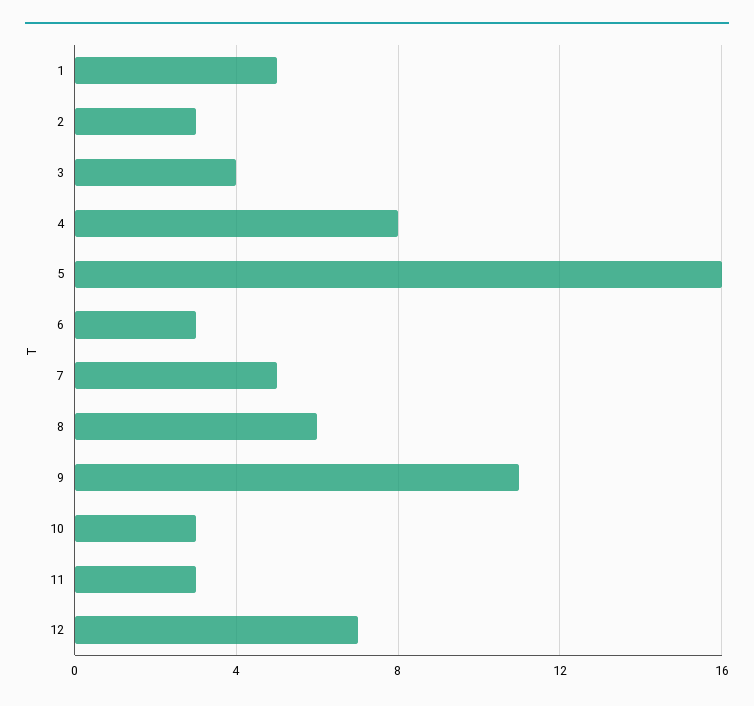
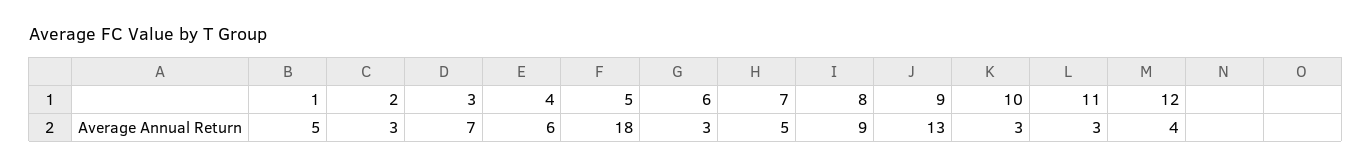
  {
    "1": 5,
    "2": 3,
-   "3": 4,
+   "3": 7,
-   "4": 8,
+   "4": 6,
-   "5": 16,
+   "5": 18,
    "6": 3,
    "7": 5,
-   "8": 6,
+   "8": 9,
-   "9": 11,
+   "9": 13,
    "10": 3,
    "11": 3,
-   "12": 7
+   "12": 4
  }

